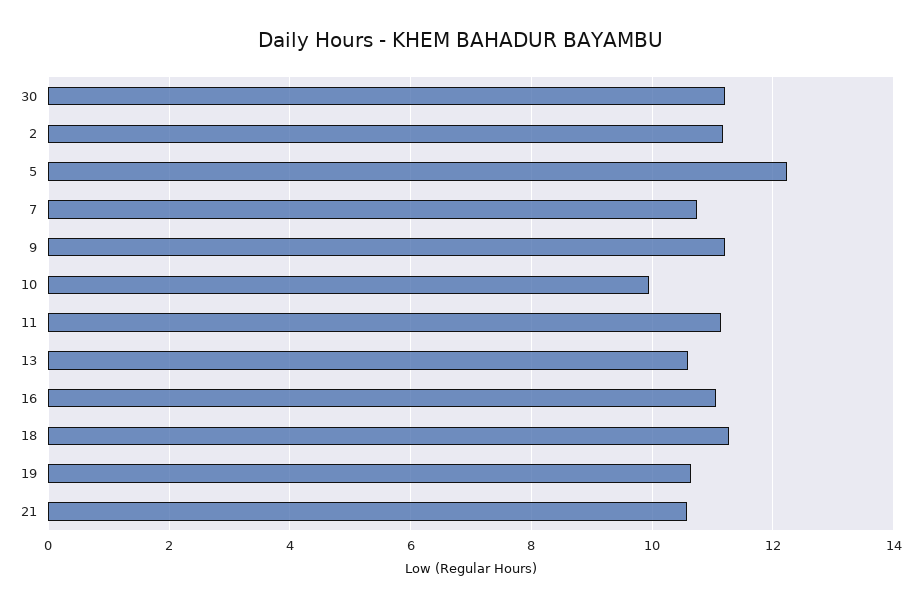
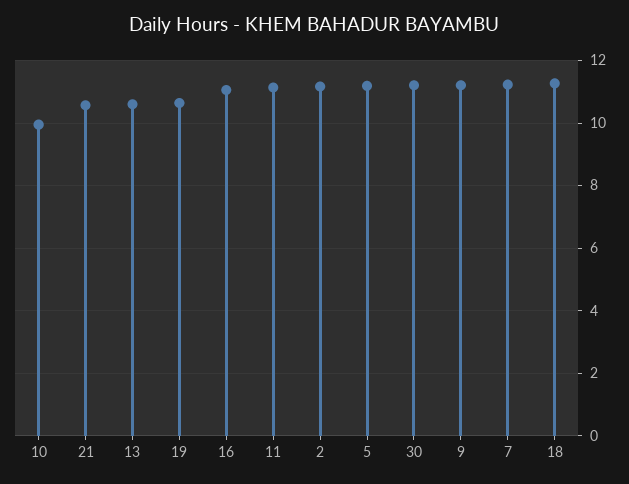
  {
    "30": 11.2,
    "2": 11.2,
-   "5": 12.2,
+   "5": 11.2,
-   "7": 10.8,
+   "7": 11.2,
    "9": 11.2,
    "10": 10,
    "11": 11.2,
    "13": 10.6,
    "16": 11,
    "18": 11.2,
    "19": 10.6,
    "21": 10.6
  }

